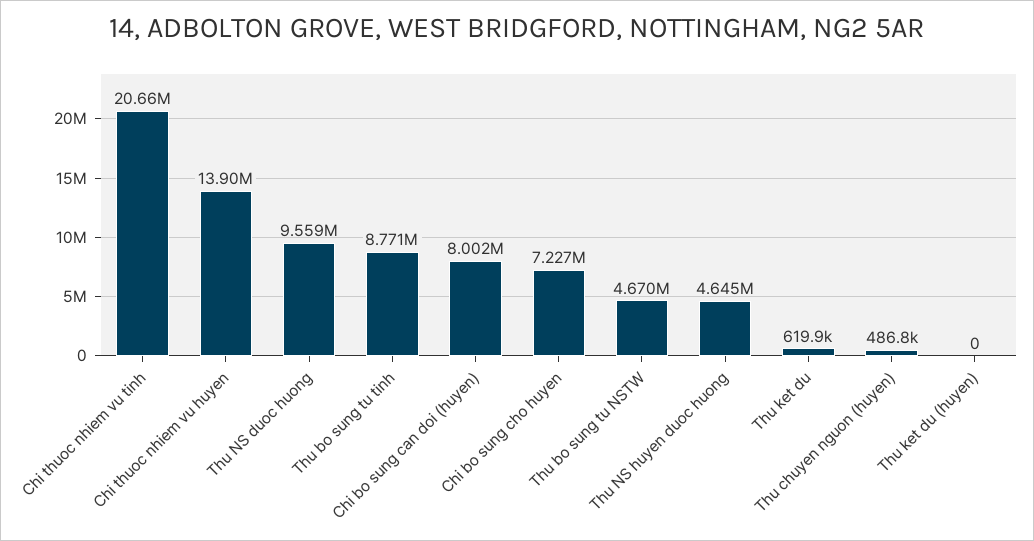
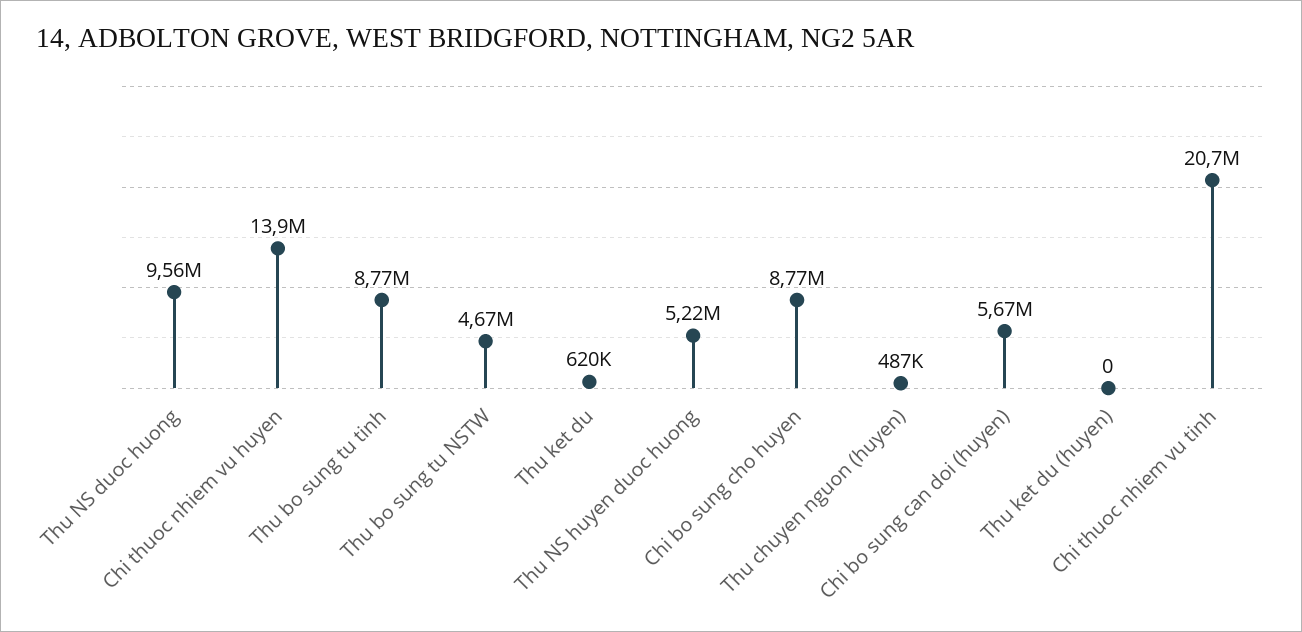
  {
    "Chi thuoc nhiem vu tinh": 20660000,
    "Chi thuoc nhiem vu huyen": 13900000,
    "Thu NS duoc huong": 9559000,
    "Thu bo sung tu tinh": 8771000,
-   "Chi bo sung can doi (huyen)": 8002000,
+   "Chi bo sung can doi (huyen)": 5670000,
-   "Chi bo sung cho huyen": 7227000,
+   "Chi bo sung cho huyen": 8770000,
    "Thu bo sung tu NSTW": 4670000,
-   "Thu NS huyen duoc huong": 4645000,
+   "Thu NS huyen duoc huong": 5220000,
    "Thu ket du": 619900,
    "Thu chuyen nguon (huyen)": 486800,
    "Thu ket du (huyen)": 0
  }

